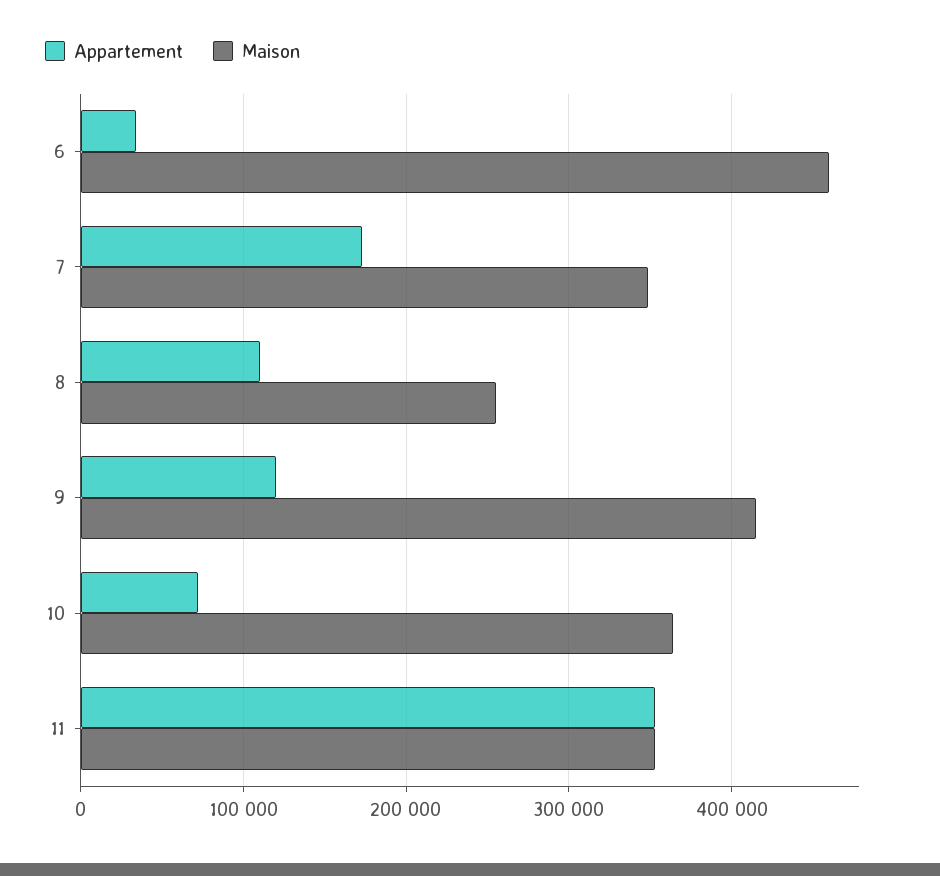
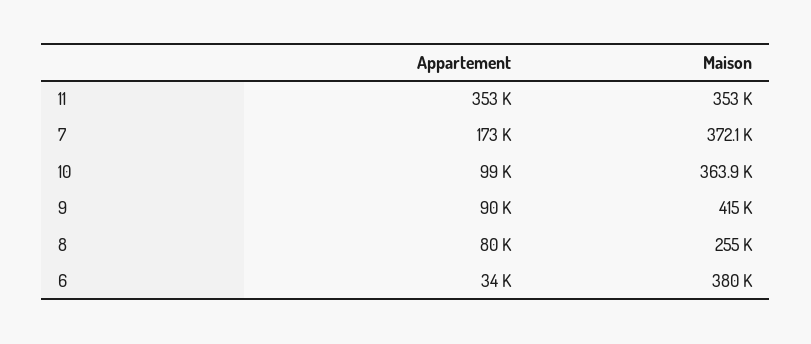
  {
    "Appartement": {
      "6": 34000,
      "7": 173000,
-     "8": 110000,
+     "8": 80000,
-     "9": 120000,
+     "9": 90000,
-     "10": 70000,
+     "10": 99000,
      "11": 353000
    },
    "Maison": {
-     "6": 460000,
+     "6": 380000,
-     "7": 350000,
+     "7": 372100,
      "8": 255000,
      "9": 415000,
      "10": 363900,
      "11": 353000
    }
  }

